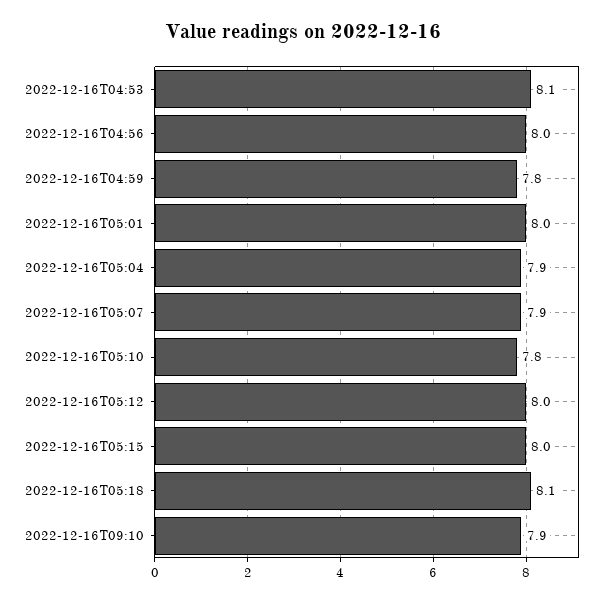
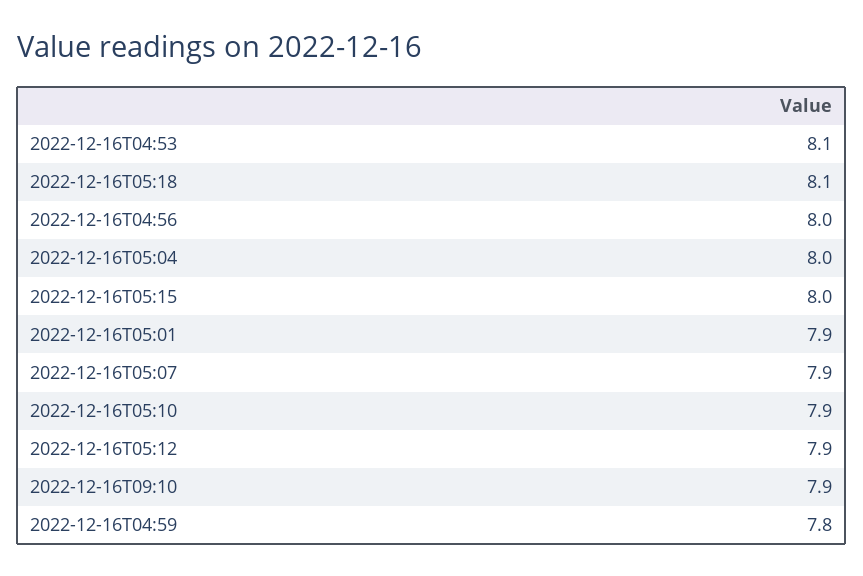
  {
    "2022-12-16T04:53": 8.1,
    "2022-12-16T04:56": 8,
    "2022-12-16T04:59": 7.8,
-   "2022-12-16T05:01": 8,
+   "2022-12-16T05:01": 7.9,
-   "2022-12-16T05:04": 7.9,
+   "2022-12-16T05:04": 8,
    "2022-12-16T05:07": 7.9,
-   "2022-12-16T05:10": 7.8,
+   "2022-12-16T05:10": 7.9,
-   "2022-12-16T05:12": 8,
+   "2022-12-16T05:12": 7.9,
    "2022-12-16T05:15": 8,
    "2022-12-16T05:18": 8.1,
    "2022-12-16T09:10": 7.9
  }

